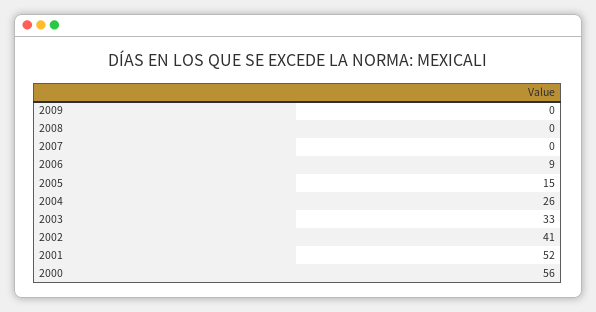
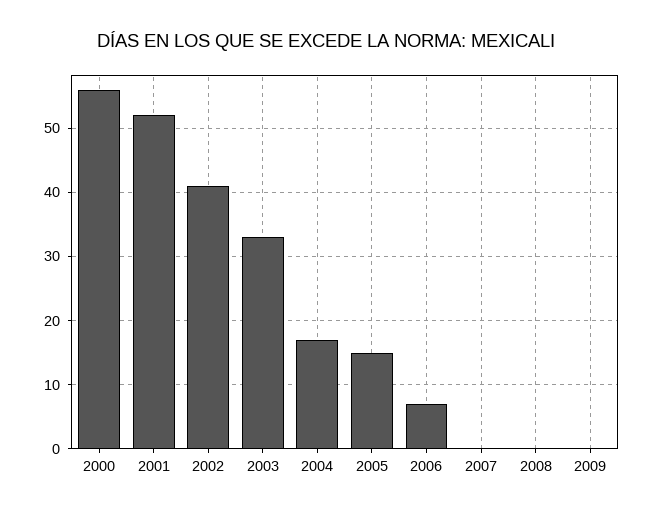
  {
    "2009": 0,
    "2008": 0,
    "2007": 0,
-   "2006": 9,
+   "2006": 7,
    "2005": 15,
-   "2004": 26,
+   "2004": 17,
    "2003": 33,
    "2002": 41,
    "2001": 52,
    "2000": 56
  }

